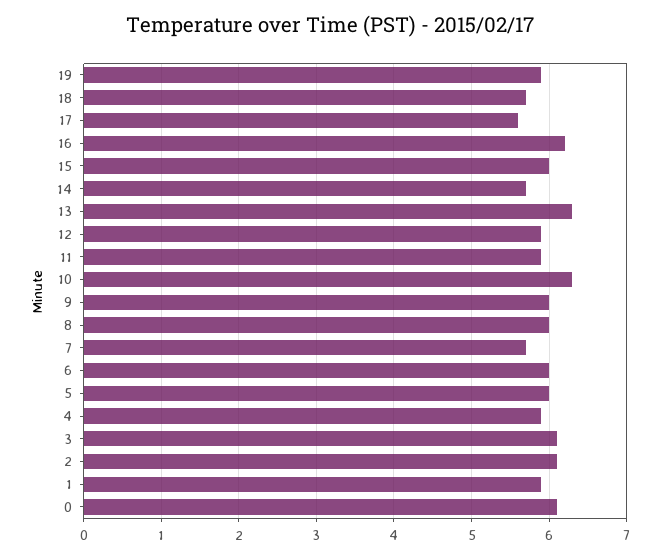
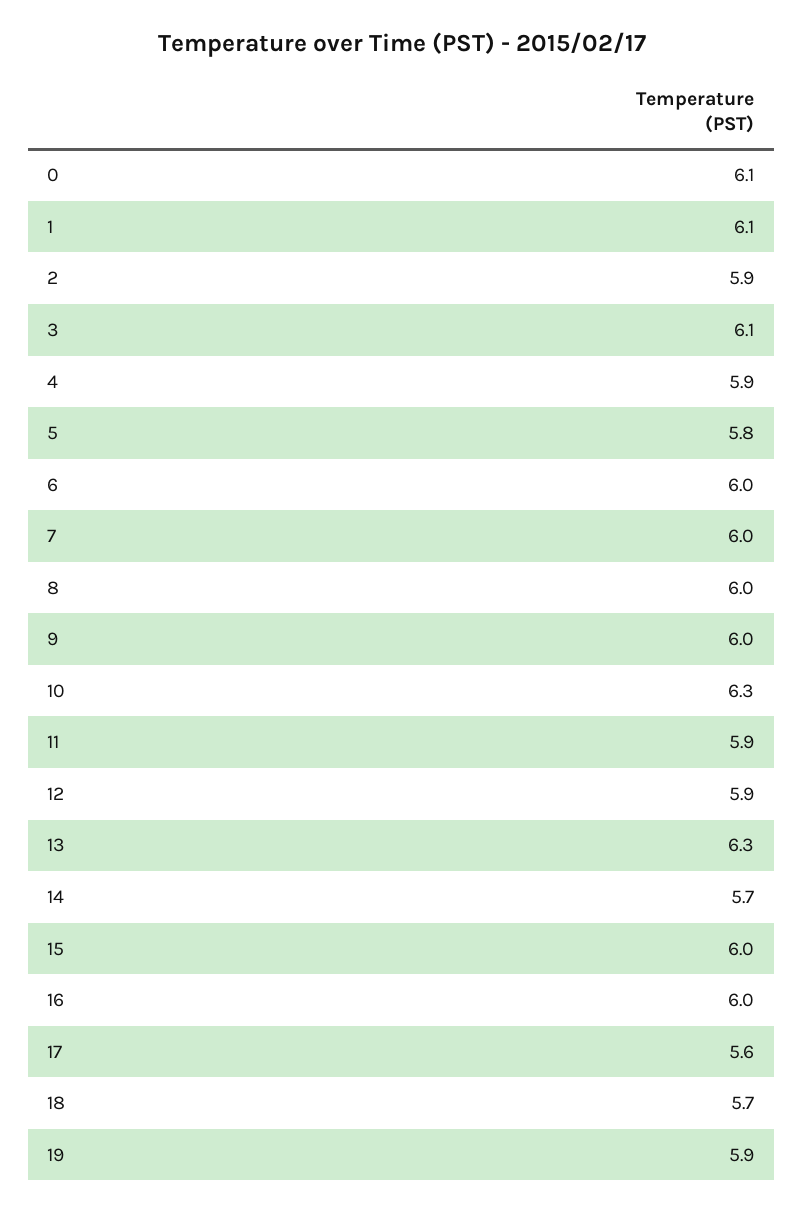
  {
    "19": 5.9,
    "18": 5.7,
    "17": 5.6,
-   "16": 6.2,
+   "16": 6,
    "15": 6,
    "14": 5.7,
    "13": 6.3,
    "12": 5.9,
    "11": 5.9,
    "10": 6.3,
    "9": 6,
    "8": 6,
-   "7": 5.7,
+   "7": 6,
    "6": 6,
-   "5": 6,
+   "5": 5.8,
    "4": 5.9,
    "3": 6.1,
-   "2": 6.1,
+   "2": 5.9,
-   "1": 5.9,
+   "1": 6.1,
    "0": 6.1
  }

